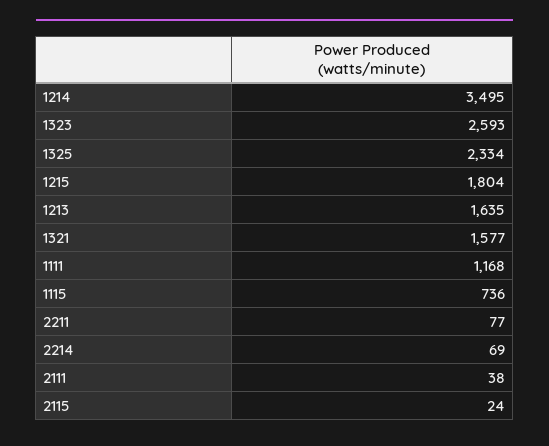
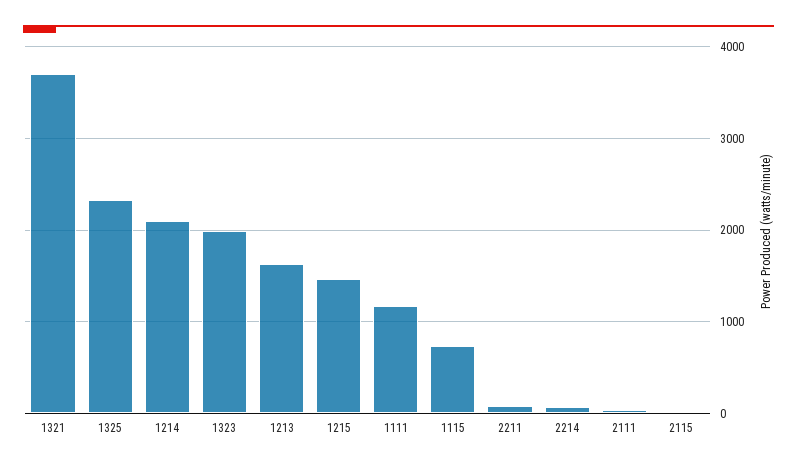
  {
-   "1214": 3495,
+   "1214": 2100,
-   "1323": 2593,
+   "1323": 2000,
    "1325": 2334,
-   "1215": 1804,
+   "1215": 1500,
    "1213": 1635,
-   "1321": 1577,
+   "1321": 3700,
    "1111": 1168,
    "1115": 736,
    "2211": 77,
    "2214": 69,
    "2111": 38,
    "2115": 24
  }

